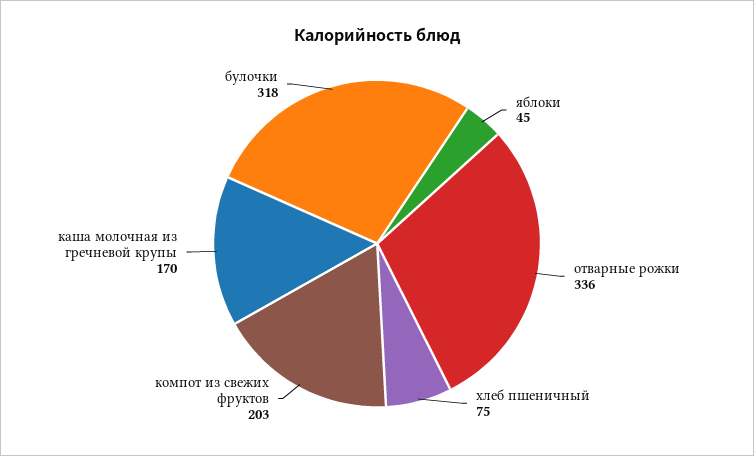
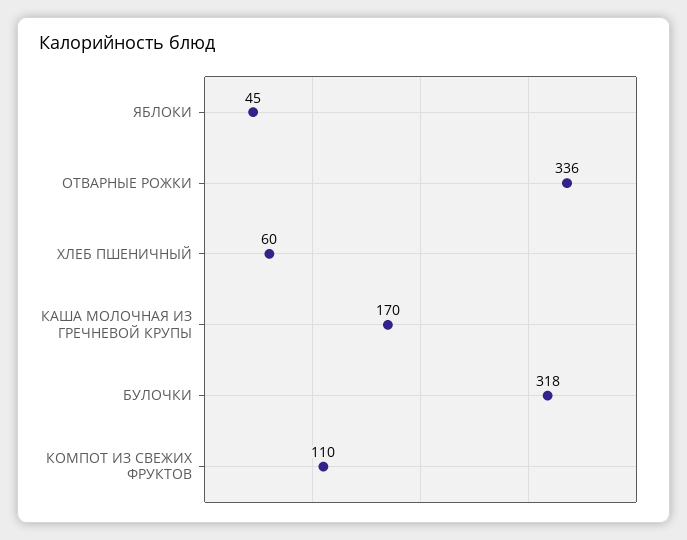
  {
    "яблоки": 45,
    "отварные рожки": 336,
-   "хлеб пшеничный": 75,
+   "хлеб пшеничный": 60,
-   "компот из свежих фруктов": 203,
+   "компот из свежих фруктов": 110,
    "каша молочная из гречневой крупы": 170,
    "булочки": 318
  }

